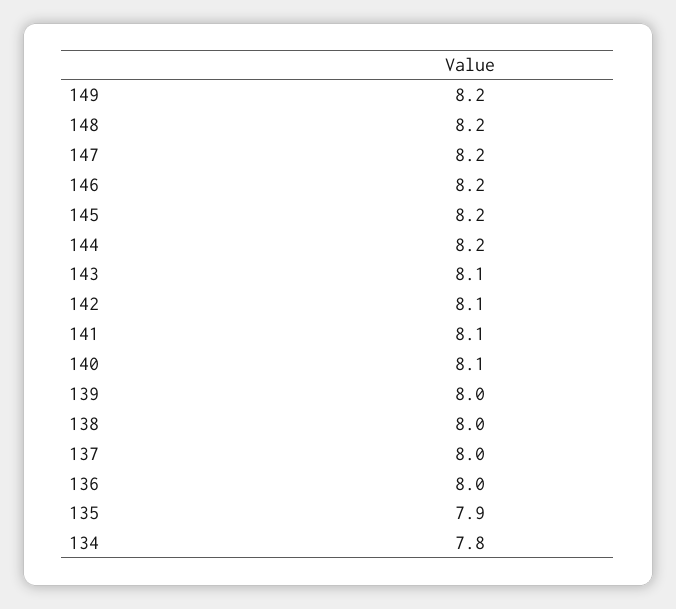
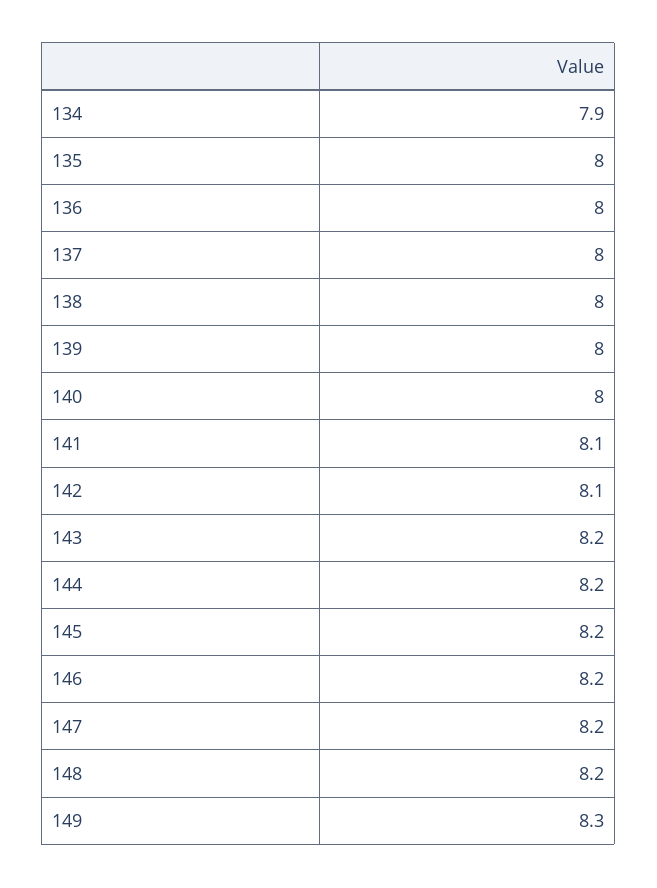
  {
-   "149": 8.2,
+   "149": 8.3,
    "148": 8.2,
    "147": 8.2,
    "146": 8.2,
    "145": 8.2,
    "144": 8.2,
-   "143": 8.1,
+   "143": 8.2,
    "142": 8.1,
    "141": 8.1,
-   "140": 8.1,
+   "140": 8,
    "139": 8,
    "138": 8,
    "137": 8,
    "136": 8,
-   "135": 7.9,
+   "135": 8,
-   "134": 7.8
+   "134": 7.9
  }

